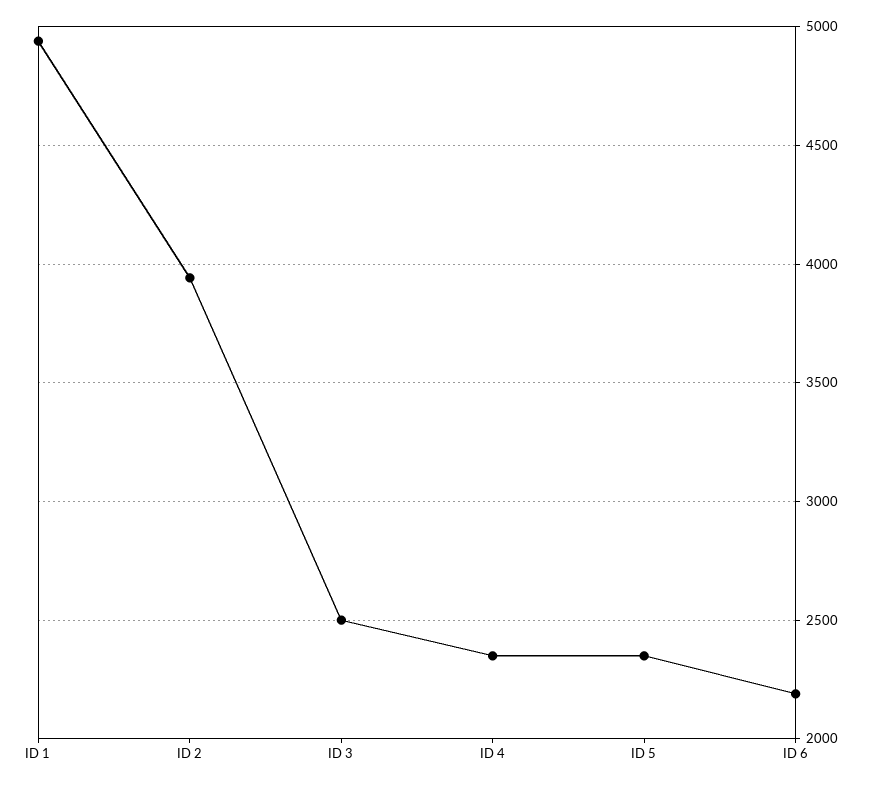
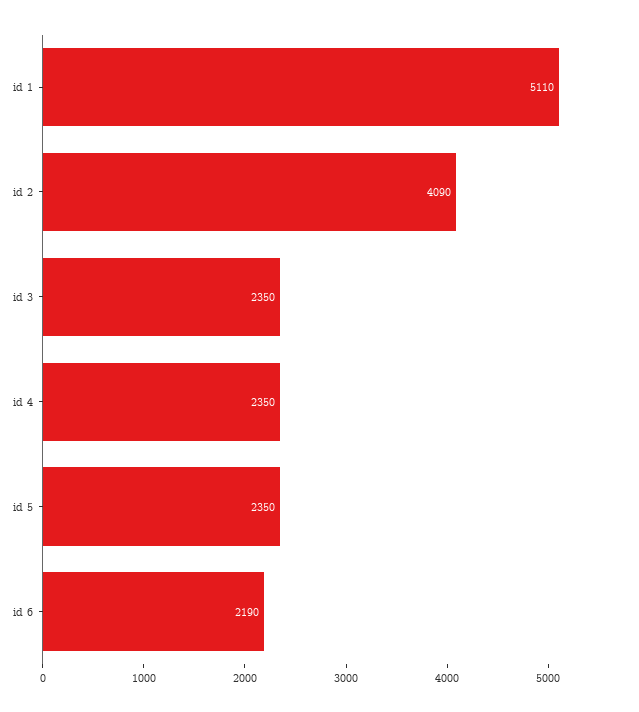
  {
-   "ID 1": 4950,
+   "ID 1": 5110,
-   "ID 2": 3950,
+   "ID 2": 4090,
-   "ID 3": 2500,
+   "ID 3": 2350,
    "ID 4": 2350,
    "ID 5": 2350,
    "ID 6": 2190
  }

